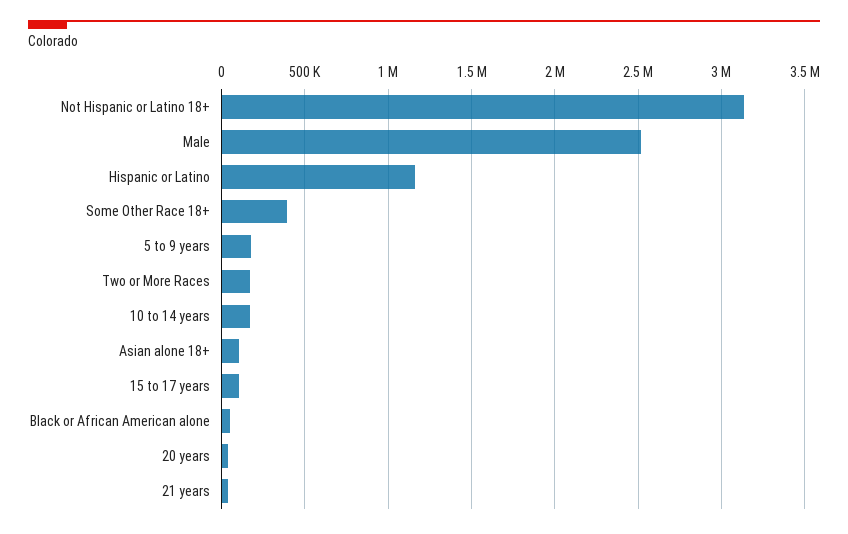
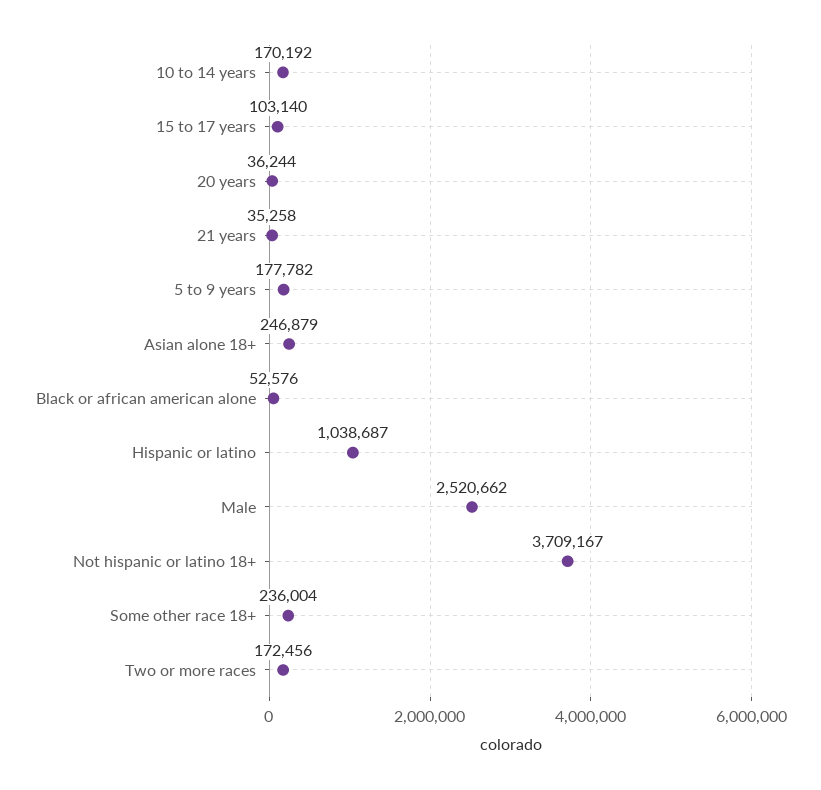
  {
-   "Not Hispanic or Latino 18+": 3150000,
+   "Not Hispanic or Latino 18+": 3709167,
    "Male": 2520662,
-   "Hispanic or Latino": 1150000,
+   "Hispanic or Latino": 1038687,
-   "Some Other Race 18+": 400000,
+   "Some Other Race 18+": 236004,
    "5 to 9 years": 177782,
    "Two or More Races": 172456,
    "10 to 14 years": 170192,
-   "Asian alone 18+": 100000,
+   "Asian alone 18+": 246879,
    "15 to 17 years": 103140,
    "Black or African American alone": 52576,
    "20 years": 36244,
    "21 years": 35258
  }

